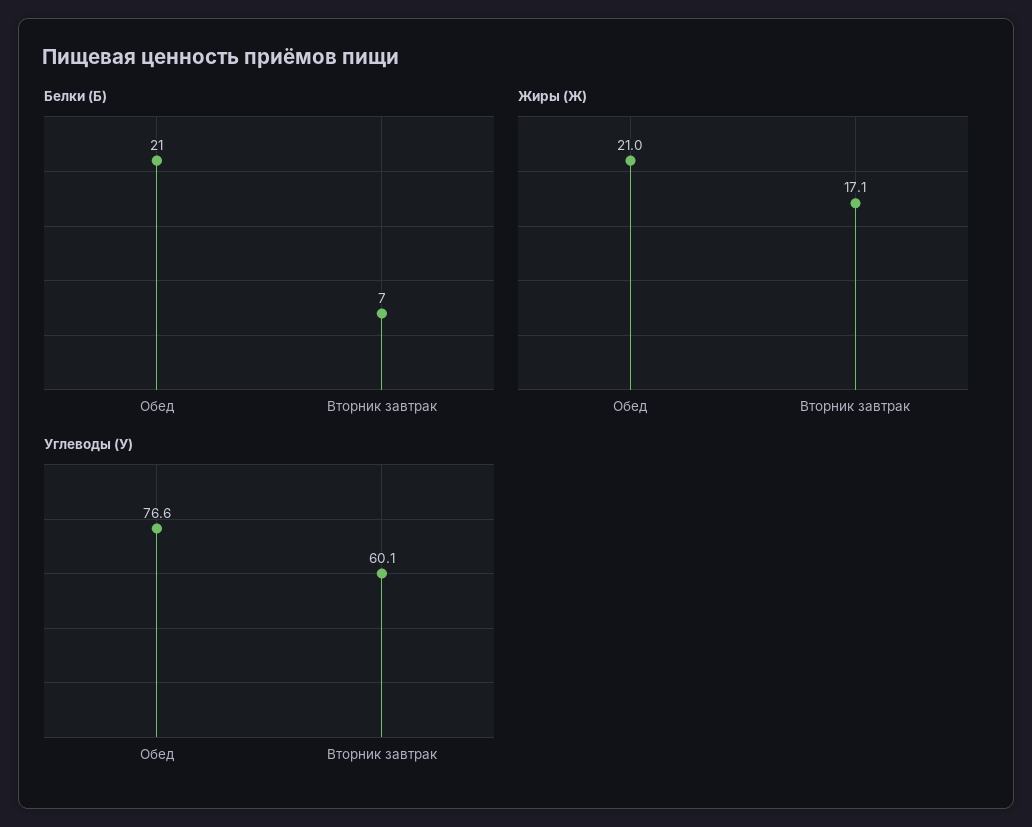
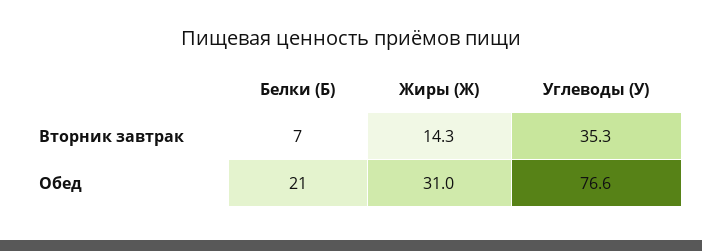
  {
    "Белки (Б)": {
      "Обед": 21,
      "Вторник завтрак": 7
    },
    "Жиры (Ж)": {
-     "Обед": 21,
+     "Обед": 31,
-     "Вторник завтрак": 17.1
+     "Вторник завтрак": 14.3
    },
    "Углеводы (У)": {
      "Обед": 76.6,
-     "Вторник завтрак": 60.1
+     "Вторник завтрак": 35.3
    }
  }

